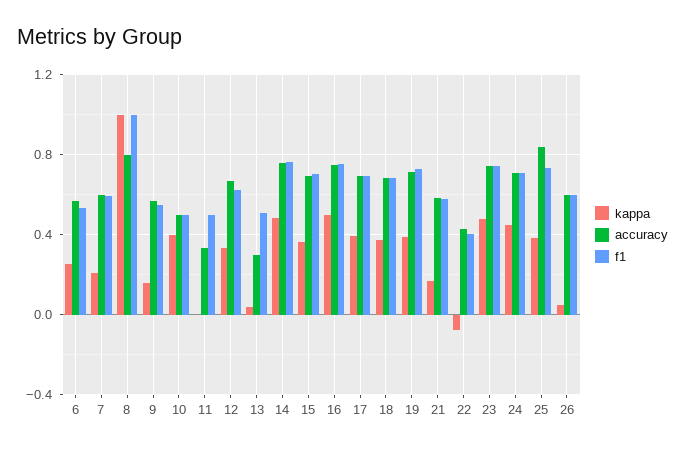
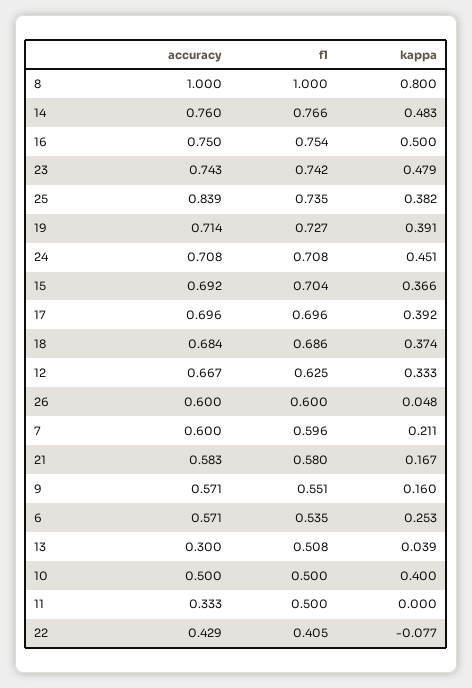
  {
    "kappa": {
      "6": 0.253,
      "7": 0.211,
-     "8": 1,
+     "8": 0.8,
      "9": 0.16,
      "10": 0.4,
      "11": 0,
      "12": 0.333,
      "13": 0.039,
      "14": 0.483,
      "15": 0.366,
      "16": 0.5,
      "17": 0.392,
      "18": 0.374,
      "19": 0.391,
      "21": 0.167,
      "22": -0.077,
      "23": 0.479,
      "24": 0.451,
      "25": 0.382,
      "26": 0.048
    },
    "accuracy": {
      "6": 0.571,
      "7": 0.6,
-     "8": 0.8,
+     "8": 1,
      "9": 0.571,
      "10": 0.5,
      "11": 0.333,
      "12": 0.667,
      "13": 0.3,
      "14": 0.76,
      "15": 0.692,
      "16": 0.75,
      "17": 0.696,
      "18": 0.684,
      "19": 0.714,
      "21": 0.583,
      "22": 0.429,
      "23": 0.743,
      "24": 0.708,
      "25": 0.839,
      "26": 0.6
    },
    "f1": {
      "6": 0.535,
      "7": 0.596,
      "8": 1,
      "9": 0.551,
      "10": 0.5,
      "11": 0.5,
      "12": 0.625,
      "13": 0.508,
      "14": 0.766,
      "15": 0.704,
      "16": 0.754,
      "17": 0.696,
      "18": 0.686,
      "19": 0.727,
      "21": 0.58,
      "22": 0.405,
      "23": 0.742,
      "24": 0.708,
      "25": 0.735,
      "26": 0.6
    }
  }

